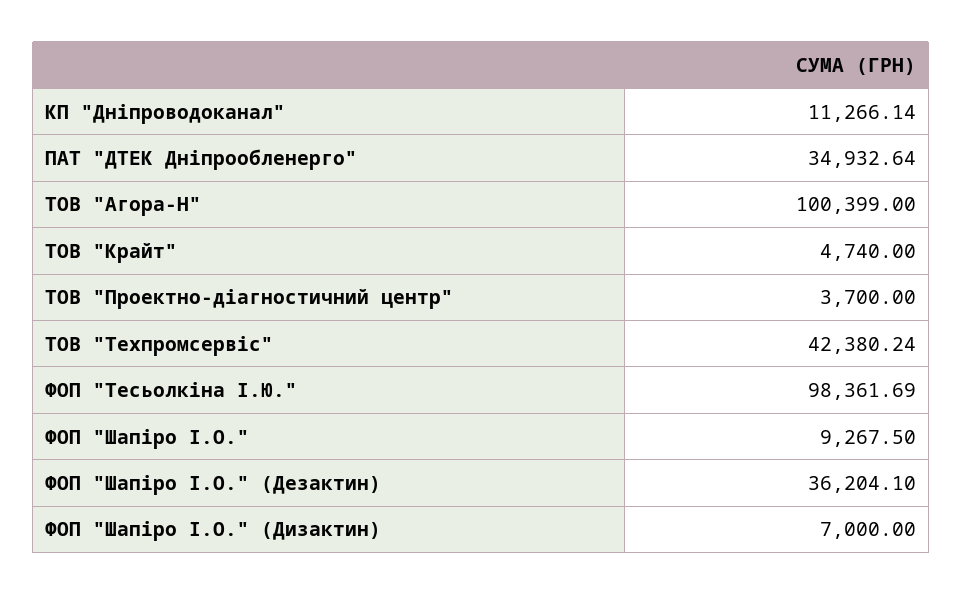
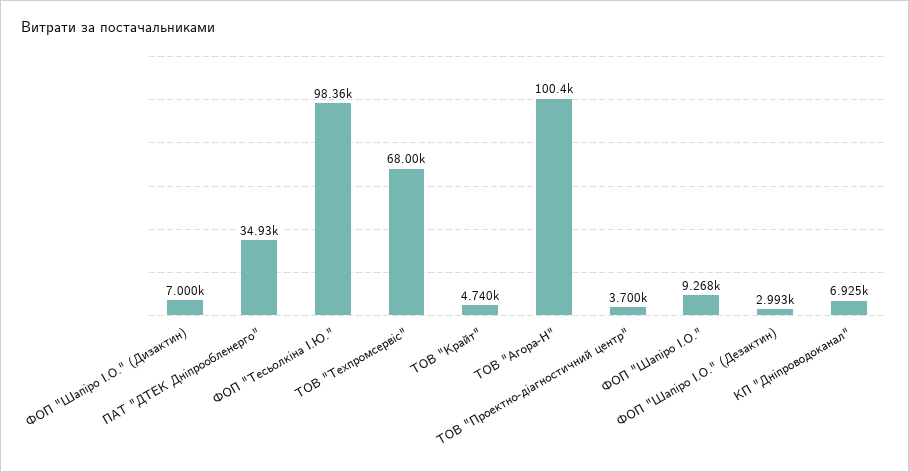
  {
-   "КП \"Дніпроводоканал\"": 11266.14,
+   "КП \"Дніпроводоканал\"": 6925,
    "ПАТ \"ДТЕК Дніпрообленерго\"": 34932.64,
    "ТОВ \"Агора-Н\"": 100399,
    "ТОВ \"Крайт\"": 4740,
    "ТОВ \"Проектно-діагностичний центр\"": 3700,
-   "ТОВ \"Техпромсервіс\"": 42380.24,
+   "ТОВ \"Техпромсервіс\"": 68000,
    "ФОП \"Тесьолкіна І.Ю.\"": 98361.69,
    "ФОП \"Шапіро І.О.\"": 9267.5,
-   "ФОП \"Шапіро І.О.\" (Дезактин)": 36204.1,
+   "ФОП \"Шапіро І.О.\" (Дезактин)": 2993,
    "ФОП \"Шапіро І.О.\" (Дизактин)": 7000
  }

